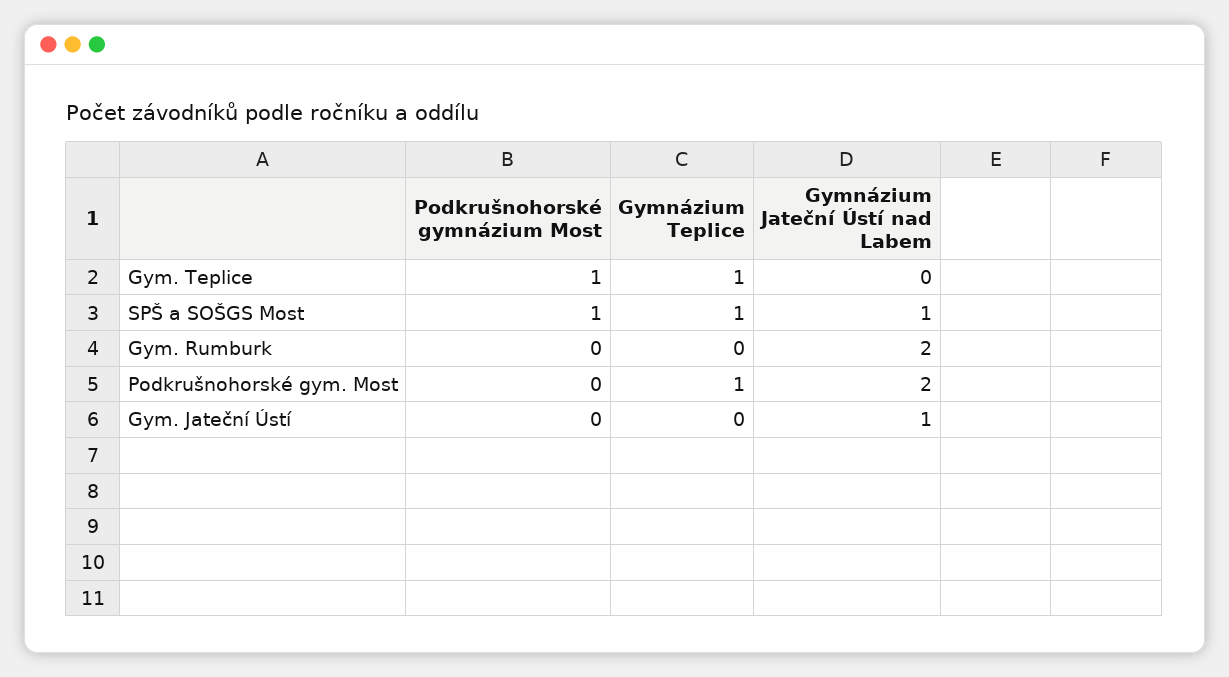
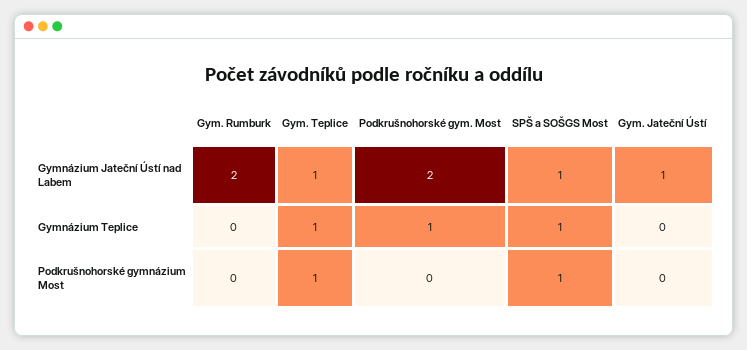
  {
    "Podkrušnohorské gymnázium Most": {
      "Gym. Teplice": 1,
      "SPŠ a SOŠGS Most": 1,
      "Gym. Rumburk": 0,
      "Podkrušnohorské gym. Most": 0,
      "Gym. Jateční Ústí": 0
    },
    "Gymnázium Teplice": {
      "Gym. Teplice": 1,
      "SPŠ a SOŠGS Most": 1,
      "Gym. Rumburk": 0,
      "Podkrušnohorské gym. Most": 1,
      "Gym. Jateční Ústí": 0
    },
    "Gymnázium Jateční Ústí nad Labem": {
-     "Gym. Teplice": 0,
+     "Gym. Teplice": 1,
      "SPŠ a SOŠGS Most": 1,
      "Gym. Rumburk": 2,
      "Podkrušnohorské gym. Most": 2,
      "Gym. Jateční Ústí": 1
    }
  }

